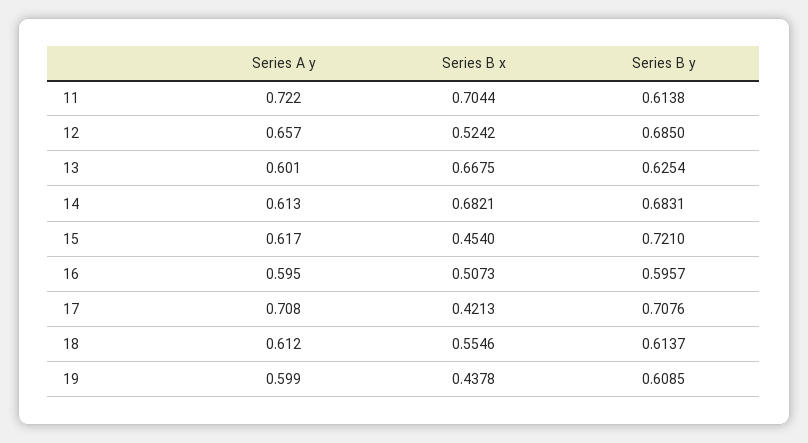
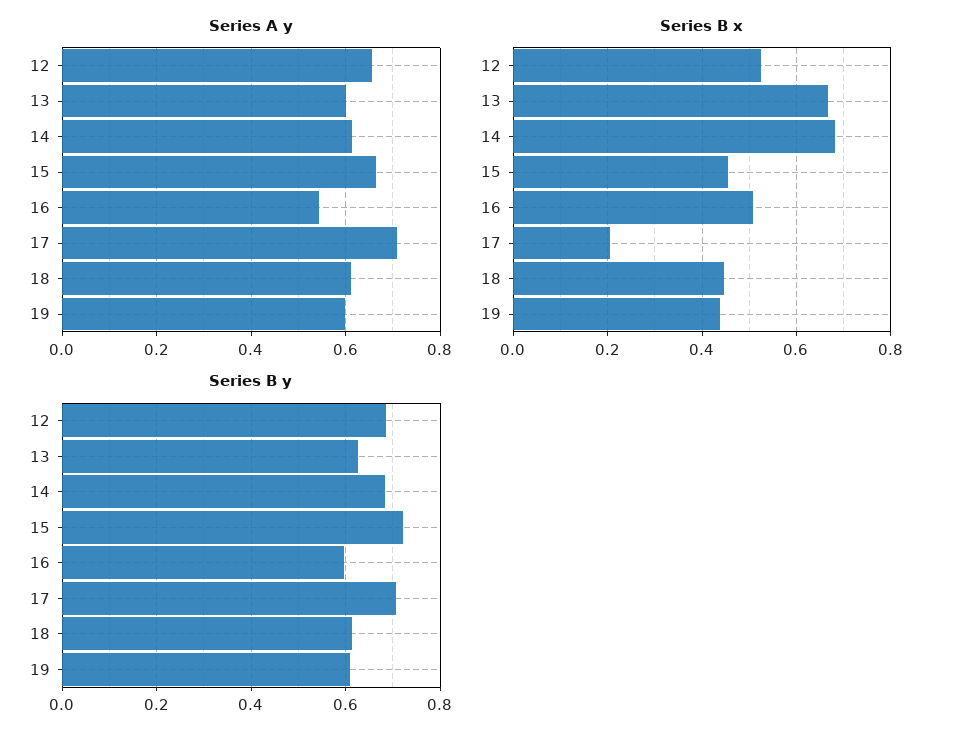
  {
    "Series A y": {
-     "11": 0.722,
      "12": 0.657,
      "13": 0.601,
      "14": 0.613,
-     "15": 0.617,
+     "15": 0.66,
-     "16": 0.595,
+     "16": 0.54,
      "17": 0.708,
      "18": 0.612,
      "19": 0.599
    },
    "Series B x": {
-     "11": 0.7044,
      "12": 0.5242,
      "13": 0.6675,
      "14": 0.6821,
      "15": 0.454,
      "16": 0.5073,
-     "17": 0.4213,
+     "17": 0.2,
-     "18": 0.5546,
+     "18": 0.44,
      "19": 0.4378
    },
    "Series B y": {
-     "11": 0.6138,
      "12": 0.685,
      "13": 0.6254,
      "14": 0.6831,
      "15": 0.721,
      "16": 0.5957,
      "17": 0.7076,
      "18": 0.6137,
      "19": 0.6085
    }
  }

